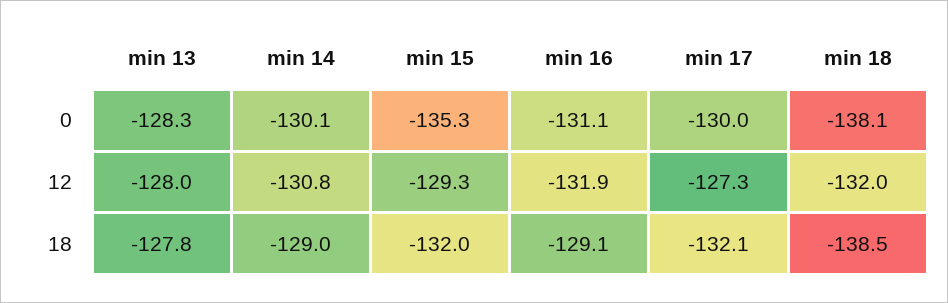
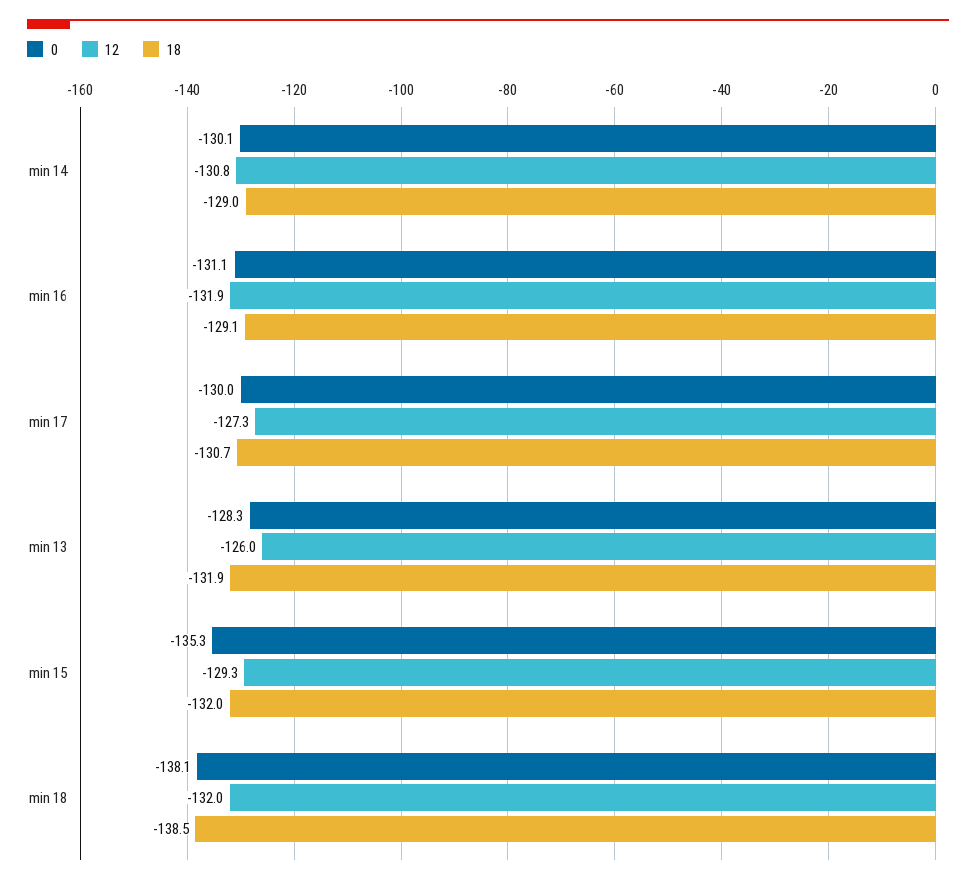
  {
    "0": {
      "min 13": -128.3,
      "min 14": -130.1,
      "min 15": -135.3,
      "min 16": -131.1,
      "min 17": -130,
      "min 18": -138.1
    },
    "12": {
-     "min 13": -128,
+     "min 13": -126,
      "min 14": -130.8,
      "min 15": -129.3,
      "min 16": -131.9,
      "min 17": -127.3,
      "min 18": -132
    },
    "18": {
-     "min 13": -127.8,
+     "min 13": -131.9,
      "min 14": -129,
      "min 15": -132,
      "min 16": -129.1,
-     "min 17": -132.1,
+     "min 17": -130.7,
      "min 18": -138.5
    }
  }

